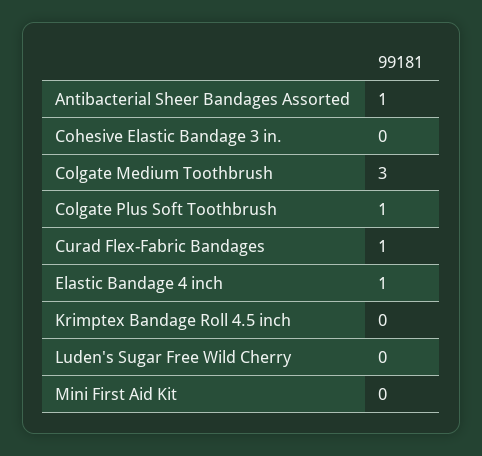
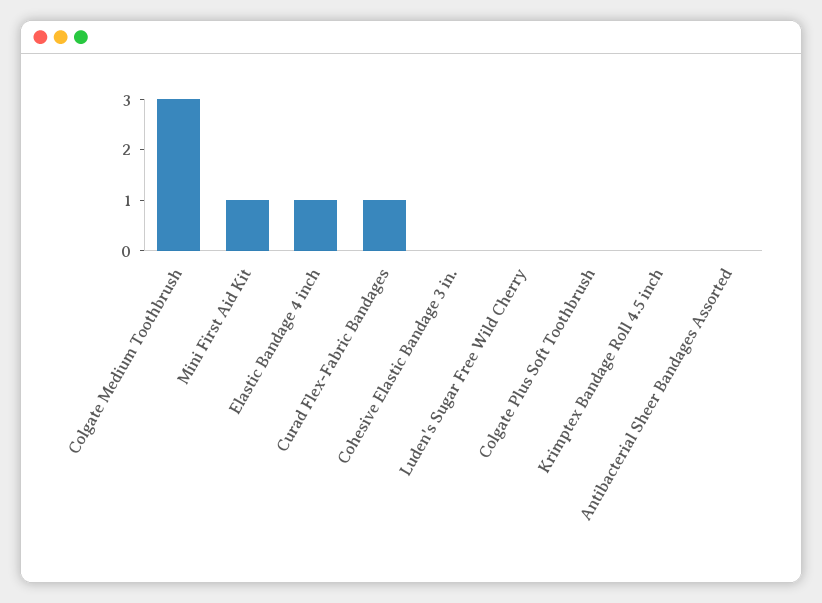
  {
-   "Antibacterial Sheer Bandages Assorted": 1,
+   "Antibacterial Sheer Bandages Assorted": 0,
    "Cohesive Elastic Bandage 3 in.": 0,
    "Colgate Medium Toothbrush": 3,
-   "Colgate Plus Soft Toothbrush": 1,
+   "Colgate Plus Soft Toothbrush": 0,
    "Curad Flex-Fabric Bandages": 1,
    "Elastic Bandage 4 inch": 1,
    "Krimptex Bandage Roll 4.5 inch": 0,
    "Luden's Sugar Free Wild Cherry": 0,
-   "Mini First Aid Kit": 0
+   "Mini First Aid Kit": 1
  }

